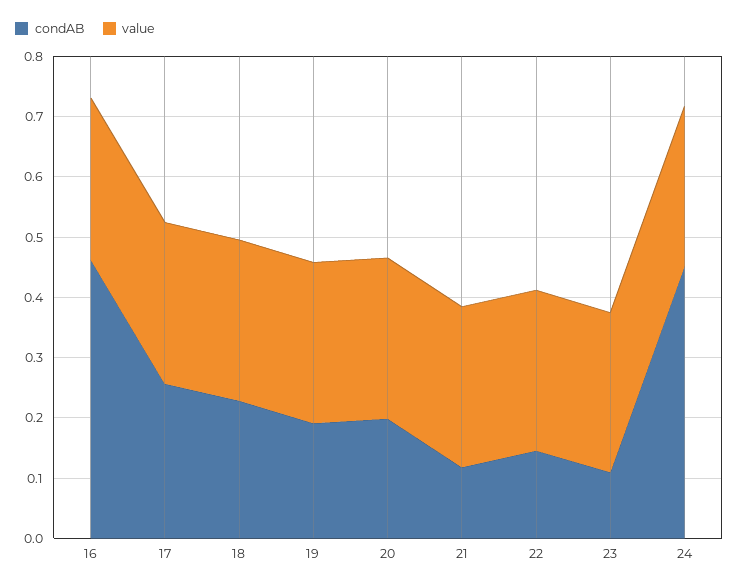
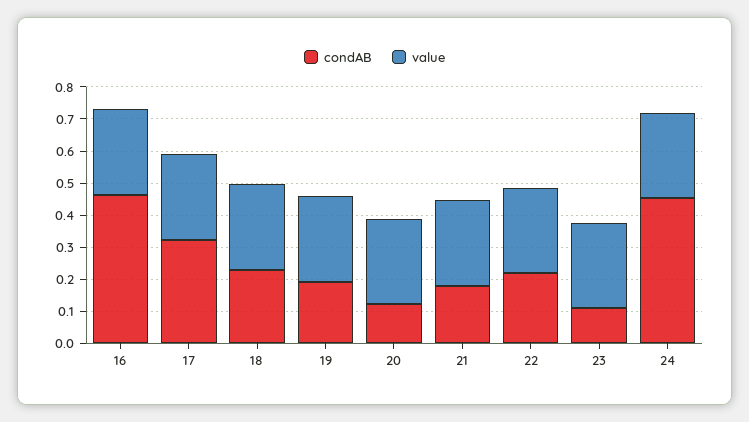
  {
    "condAB": {
      "16": 0.46,
-     "17": 0.26,
+     "17": 0.325,
      "18": 0.22,
      "19": 0.2,
-     "20": 0.2,
+     "20": 0.125,
-     "21": 0.12,
+     "21": 0.175,
-     "22": 0.14,
+     "22": 0.225,
      "23": 0.1,
      "24": 0.46
    },
    "value": {
      "16": 0.26,
      "17": 0.26,
      "18": 0.26,
      "19": 0.26,
      "20": 0.26,
      "21": 0.26,
      "22": 0.26,
      "23": 0.26,
      "24": 0.26
    }
  }

